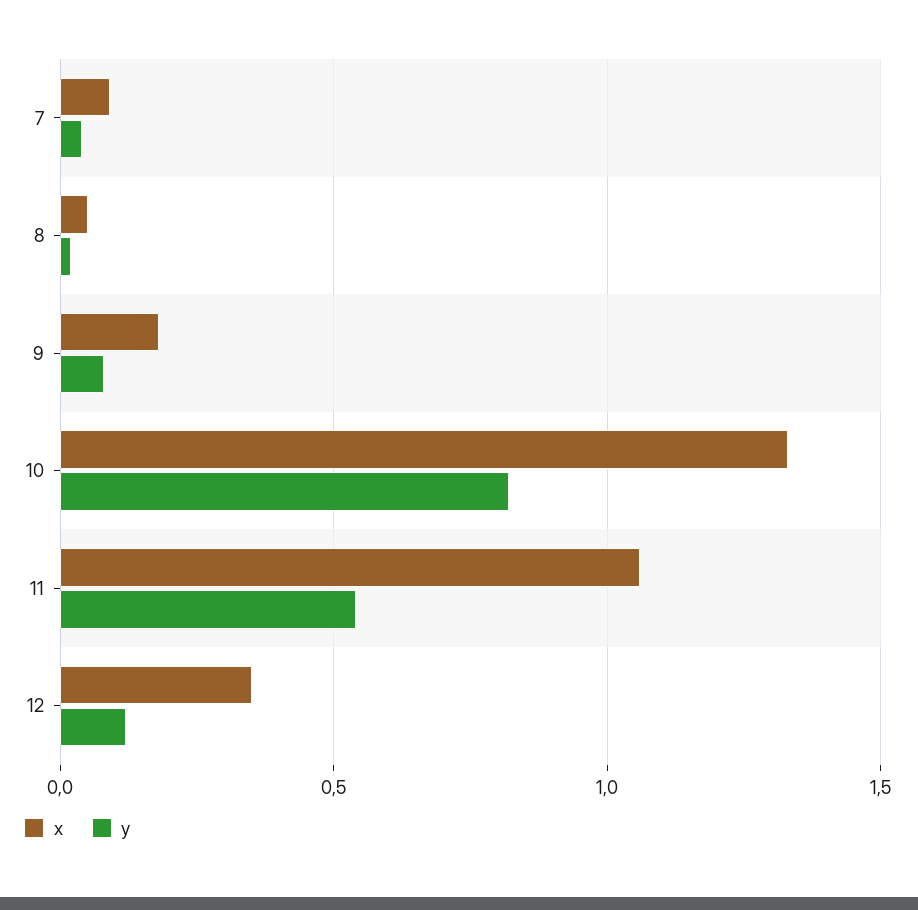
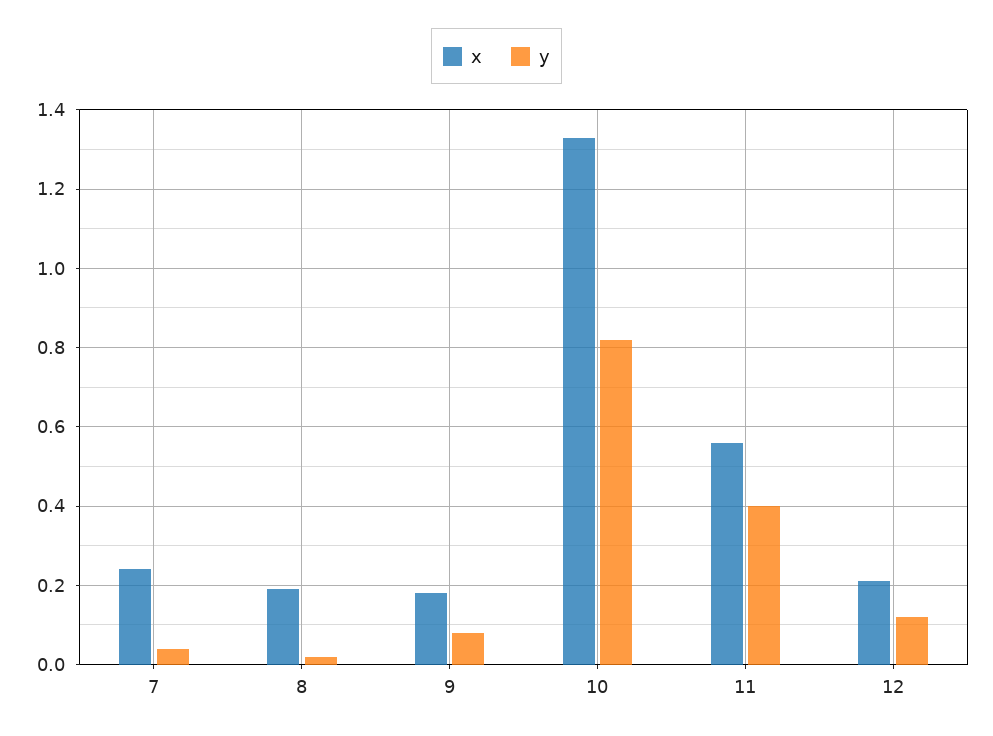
  {
    "x": {
-     "7": 0.1,
+     "7": 0.25,
-     "8": 0.05,
+     "8": 0.2,
      "9": 0.2,
      "10": 1.35,
-     "11": 1.05,
+     "11": 0.55,
-     "12": 0.35
+     "12": 0.2
    },
    "y": {
      "7": 0.05,
      "8": 0,
      "9": 0.1,
      "10": 0.8,
-     "11": 0.55,
+     "11": 0.4,
      "12": 0.1
    }
  }

